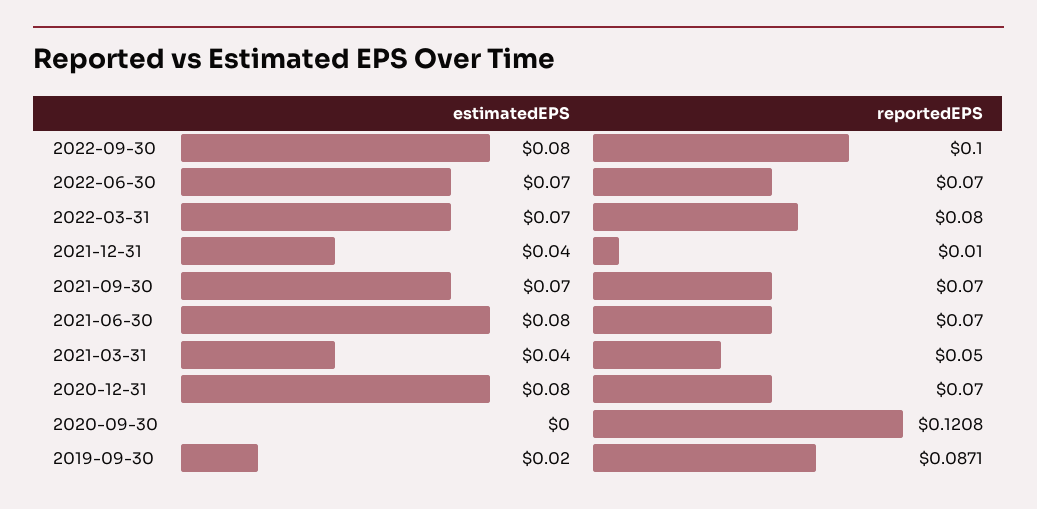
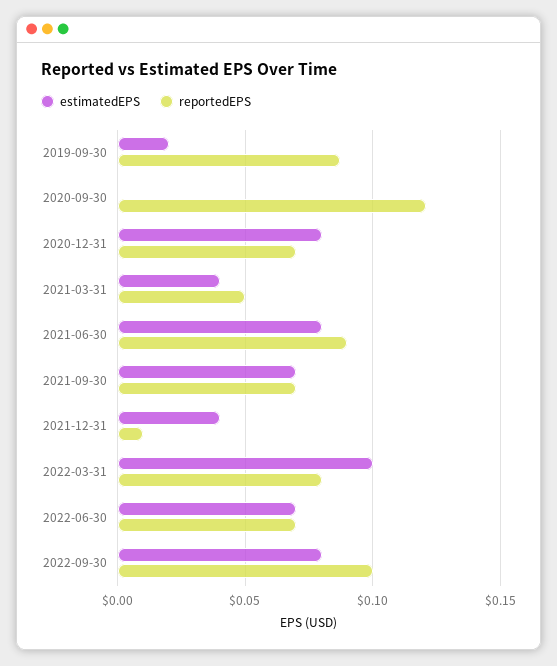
  {
    "estimatedEPS": {
      "2022-09-30": 0.08,
      "2022-06-30": 0.07,
-     "2022-03-31": 0.07,
+     "2022-03-31": 0.1,
      "2021-12-31": 0.04,
      "2021-09-30": 0.07,
      "2021-06-30": 0.08,
      "2021-03-31": 0.04,
      "2020-12-31": 0.08,
      "2020-09-30": 0,
      "2019-09-30": 0.02
    },
    "reportedEPS": {
      "2022-09-30": 0.1,
      "2022-06-30": 0.07,
      "2022-03-31": 0.08,
      "2021-12-31": 0.01,
      "2021-09-30": 0.07,
-     "2021-06-30": 0.07,
+     "2021-06-30": 0.09,
      "2021-03-31": 0.05,
      "2020-12-31": 0.07,
      "2020-09-30": 0.1208,
      "2019-09-30": 0.0871
    }
  }

